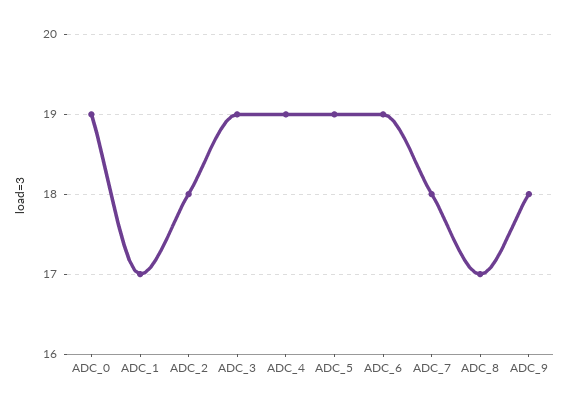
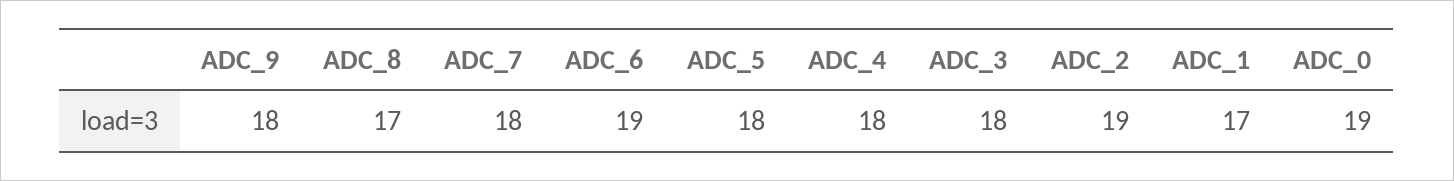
  {
    "ADC_0": 19,
    "ADC_1": 17,
-   "ADC_2": 18,
+   "ADC_2": 19,
-   "ADC_3": 19,
+   "ADC_3": 18,
-   "ADC_4": 19,
+   "ADC_4": 18,
-   "ADC_5": 19,
+   "ADC_5": 18,
    "ADC_6": 19,
    "ADC_7": 18,
    "ADC_8": 17,
    "ADC_9": 18
  }

